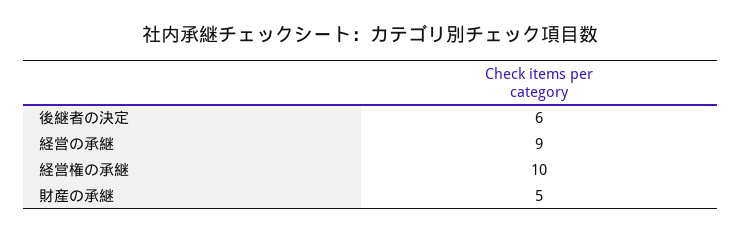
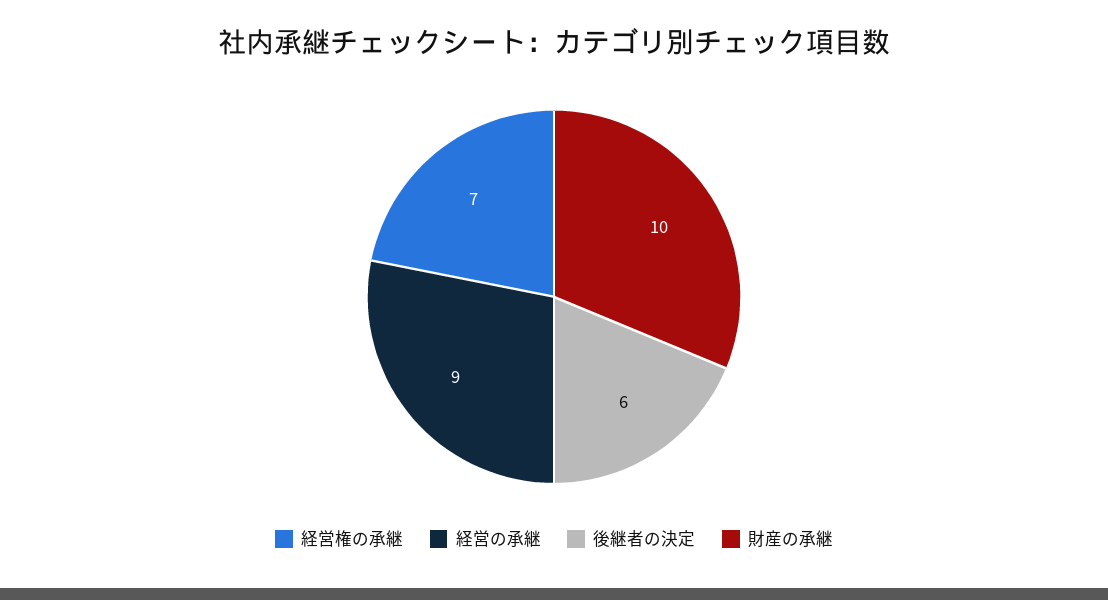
  {
    "後継者の決定": 6,
    "経営の承継": 9,
-   "経営権の承継": 10,
+   "経営権の承継": 7,
-   "財産の承継": 5
+   "財産の承継": 10
  }

